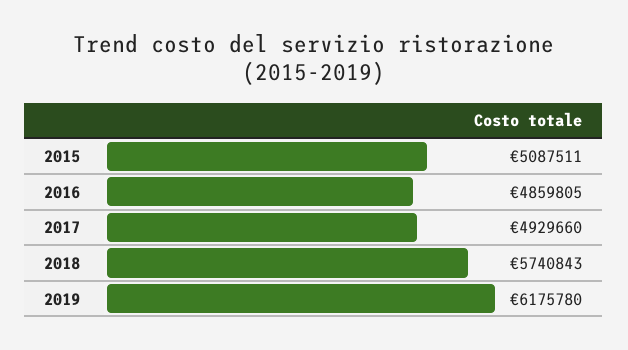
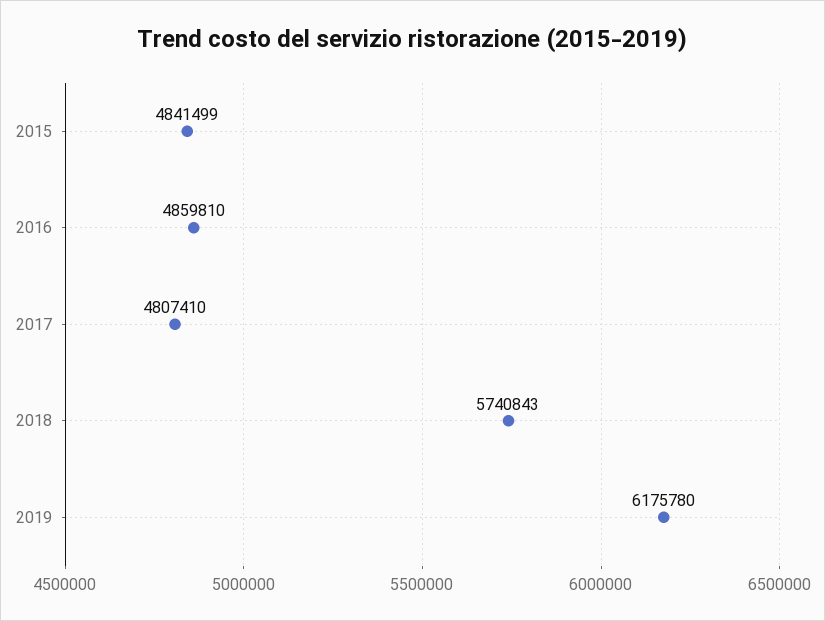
  {
-   "2015": 5087511,
+   "2015": 4841499,
-   "2016": 4859805,
+   "2016": 4859810,
-   "2017": 4929660,
+   "2017": 4807410,
    "2018": 5740843,
    "2019": 6175780
  }

